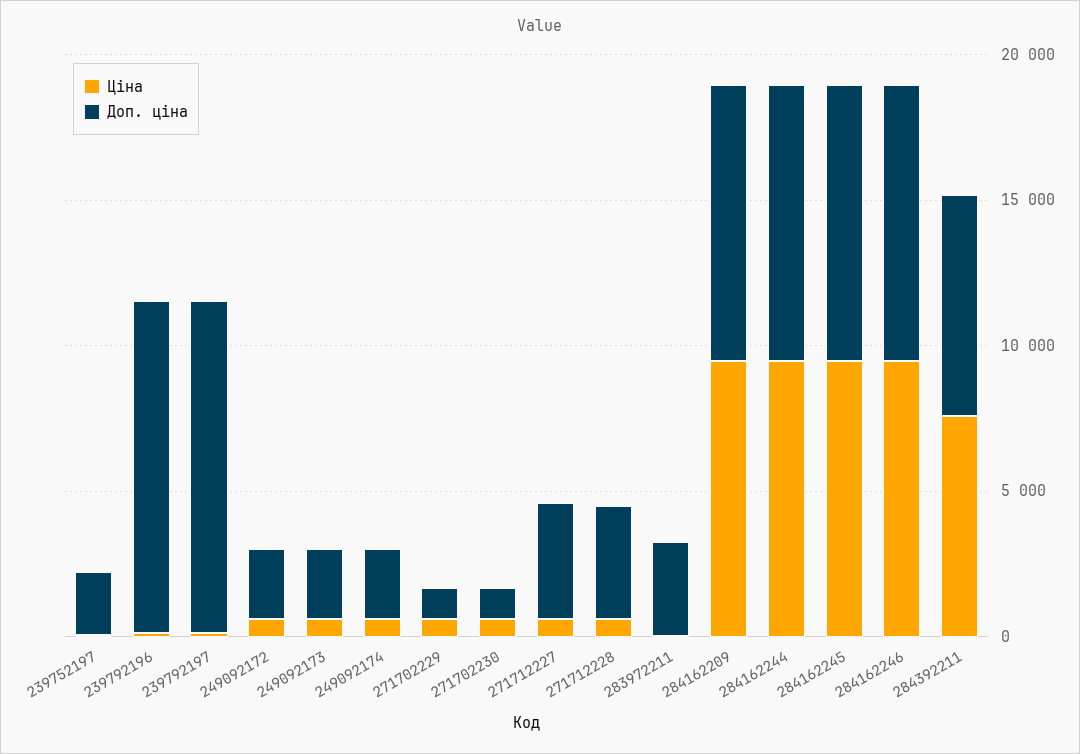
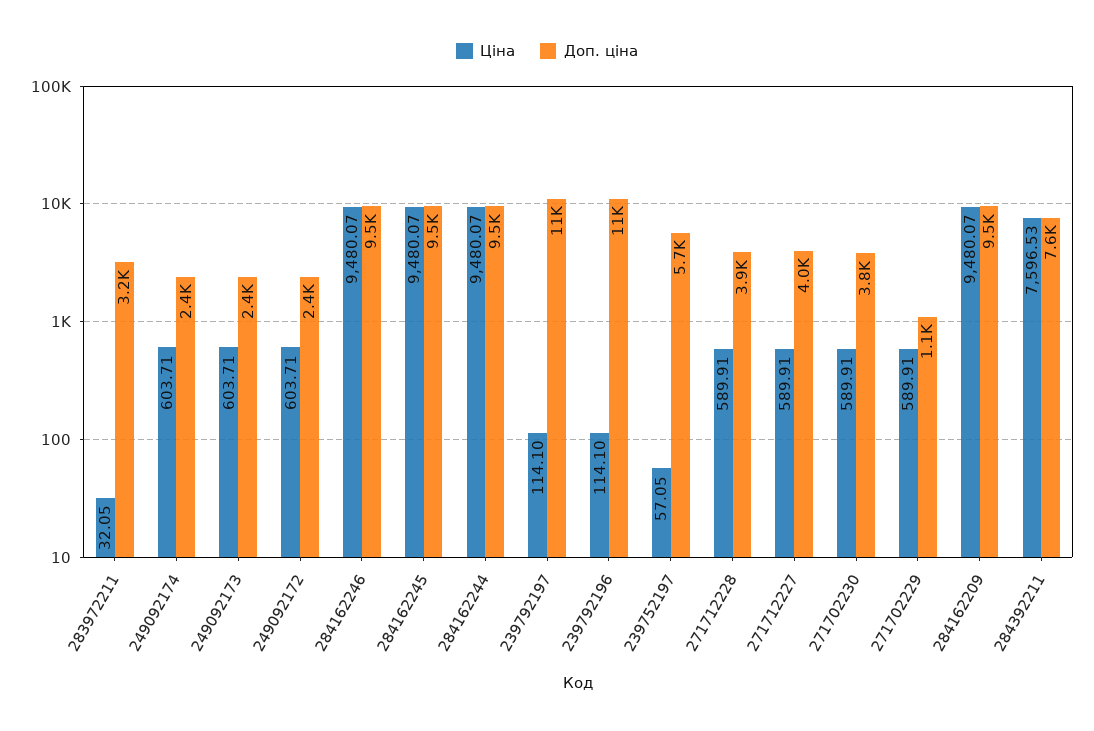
  {
    "Ціна": {
      "239752197": 57.05,
      "239792196": 114.1,
      "239792197": 114.1,
      "249092172": 603.71,
      "249092173": 603.71,
      "249092174": 603.71,
      "271702229": 589.91,
      "271702230": 589.91,
      "271712227": 589.91,
      "271712228": 589.91,
      "283972211": 32.05,
      "284162209": 9480.07,
      "284162244": 9480.07,
      "284162245": 9480.07,
      "284162246": 9480.07,
      "284392211": 7596.53
    },
    "Доп. ціна": {
-     "239752197": 2000,
+     "239752197": 5700,
      "239792196": 11000,
      "239792197": 11000,
      "249092172": 2400,
      "249092173": 2400,
      "249092174": 2400,
      "271702229": 1100,
-     "271702230": 1000,
+     "271702230": 3800,
      "271712227": 4000,
      "271712228": 3900,
      "283972211": 3200,
      "284162209": 9500,
      "284162244": 9500,
      "284162245": 9500,
      "284162246": 9500,
      "284392211": 7600
    }
  }

